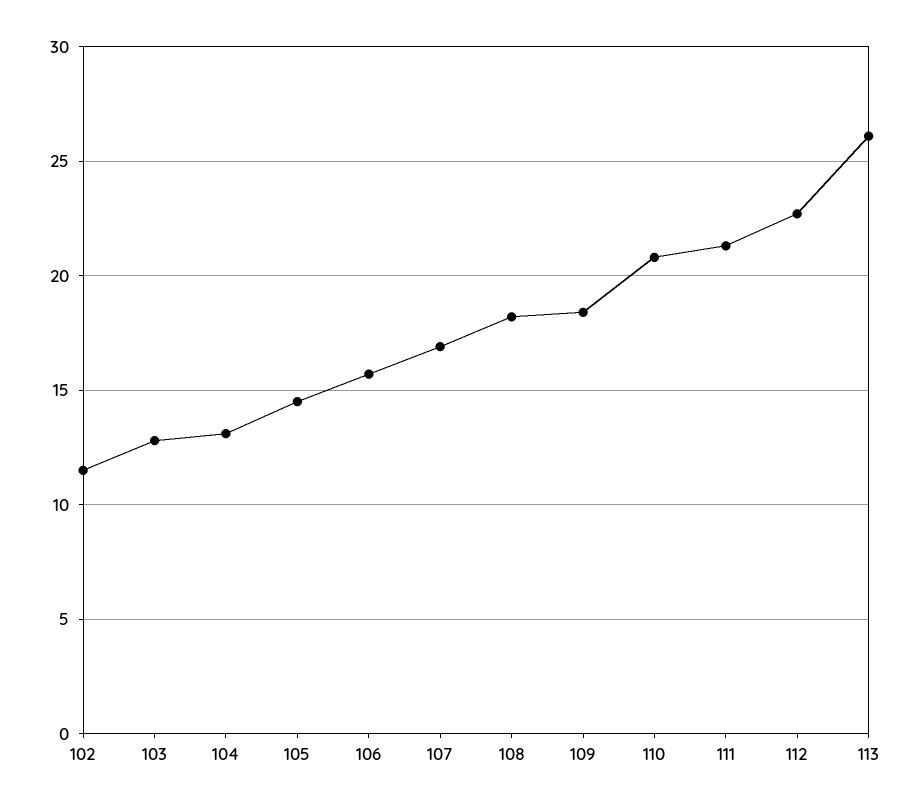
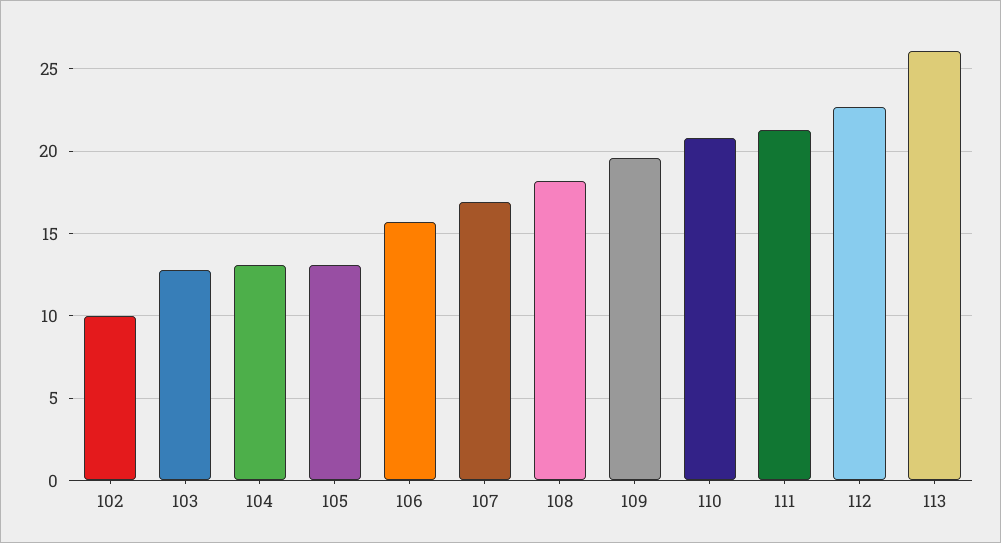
  {
-   "102": 11.5,
+   "102": 10,
    "103": 13,
    "104": 13,
-   "105": 14.5,
+   "105": 13,
    "106": 15.5,
    "107": 17,
    "108": 18,
-   "109": 18.5,
+   "109": 19.5,
    "110": 21,
    "111": 21.5,
    "112": 22.5,
    "113": 26
  }

